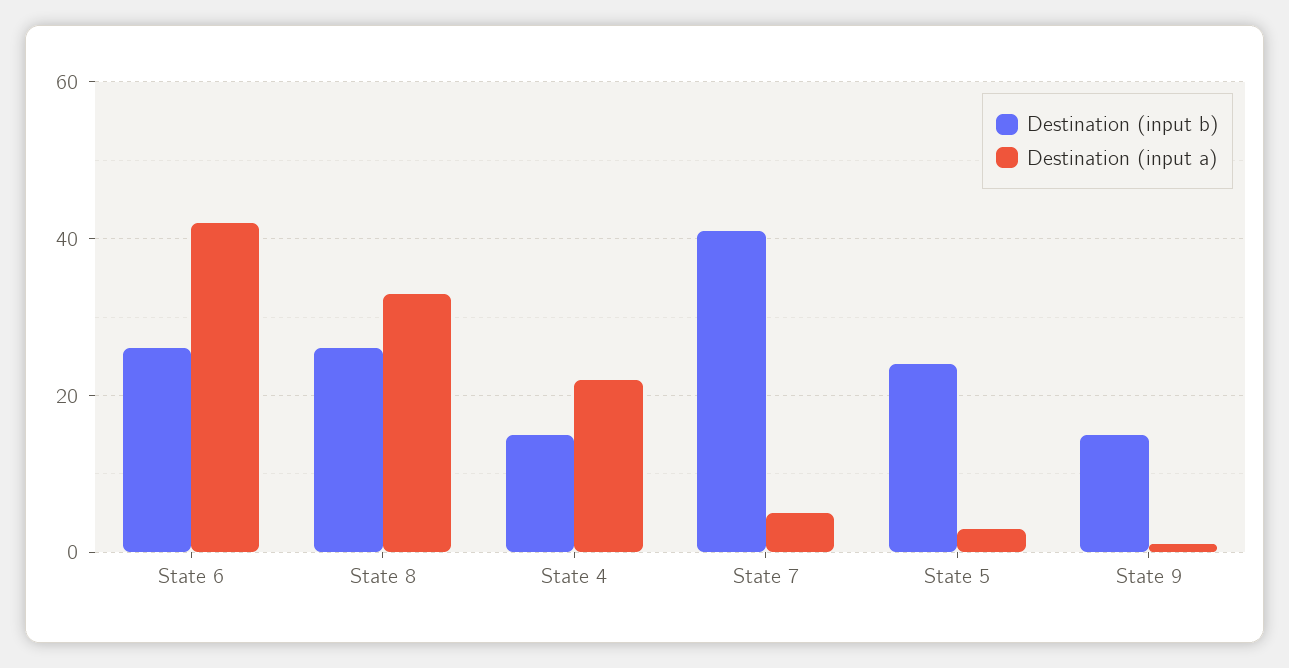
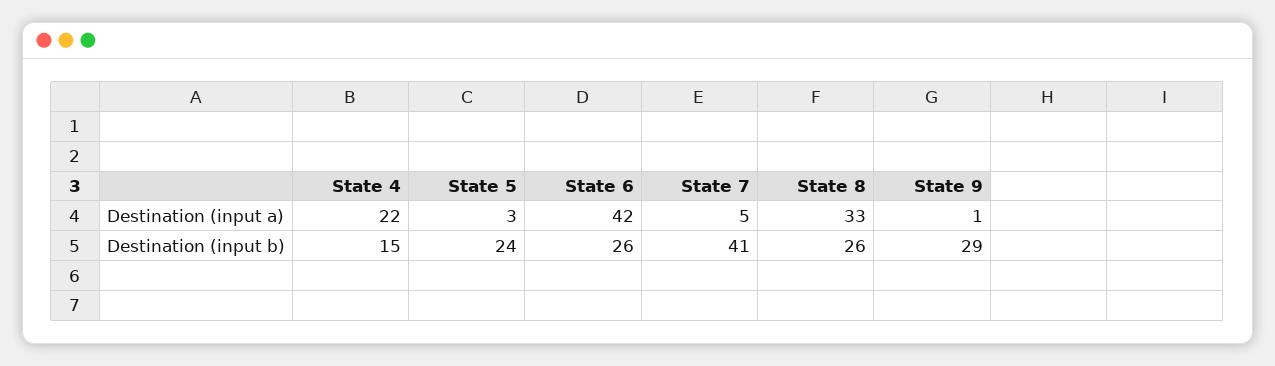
  {
    "Destination (input b)": {
      "State 6": 26,
      "State 8": 26,
      "State 4": 15,
      "State 7": 41,
      "State 5": 24,
-     "State 9": 15
+     "State 9": 29
    },
    "Destination (input a)": {
      "State 6": 42,
      "State 8": 33,
      "State 4": 22,
      "State 7": 5,
      "State 5": 3,
      "State 9": 1
    }
  }

